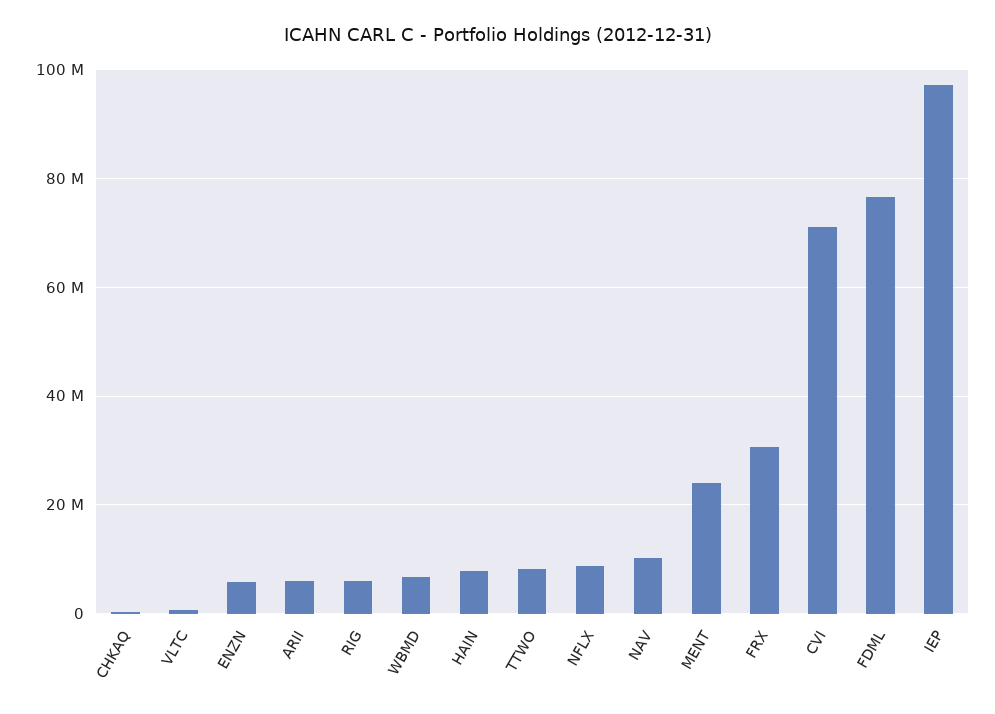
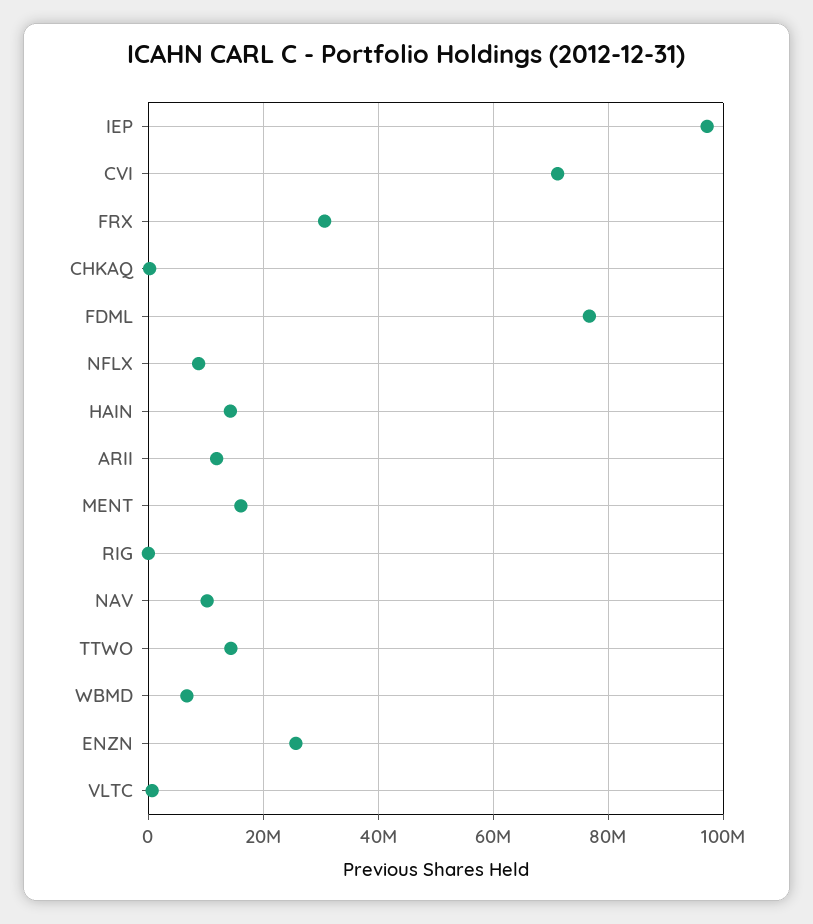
  {
    "CHKAQ": 0,
    "VLTC": 0,
-   "ENZN": 6000000,
+   "ENZN": 26000000,
-   "ARII": 6000000,
+   "ARII": 12000000,
-   "RIG": 6000000,
+   "RIG": 0,
    "WBMD": 6000000,
-   "HAIN": 8000000,
+   "HAIN": 14000000,
-   "TTWO": 8000000,
+   "TTWO": 14000000,
    "NFLX": 8000000,
    "NAV": 10000000,
-   "MENT": 24000000,
+   "MENT": 16000000,
    "FRX": 30000000,
    "CVI": 72000000,
    "FDML": 76000000,
    "IEP": 98000000
  }

